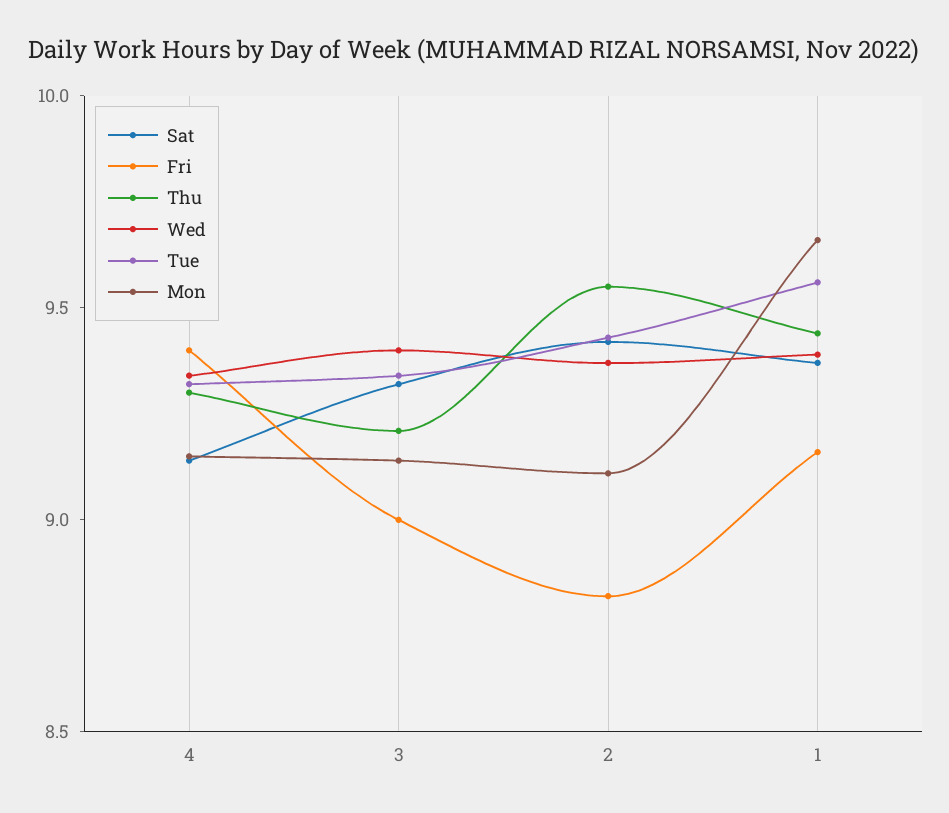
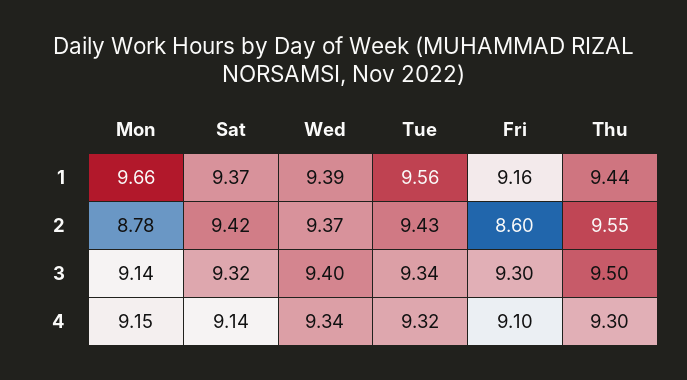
  {
    "Sat": {
      "4": 9.14,
      "3": 9.32,
      "2": 9.42,
      "1": 9.37
    },
    "Fri": {
-     "4": 9.4,
+     "4": 9.1,
-     "3": 9,
+     "3": 9.3,
-     "2": 8.8,
+     "2": 8.6,
      "1": 9.16
    },
    "Thu": {
      "4": 9.3,
-     "3": 9.2,
+     "3": 9.5,
      "2": 9.55,
      "1": 9.44
    },
    "Wed": {
      "4": 9.34,
      "3": 9.4,
      "2": 9.37,
      "1": 9.39
    },
    "Tue": {
      "4": 9.32,
      "3": 9.34,
      "2": 9.43,
      "1": 9.56
    },
    "Mon": {
      "4": 9.15,
      "3": 9.14,
-     "2": 9.1,
+     "2": 8.78,
      "1": 9.66
    }
  }

